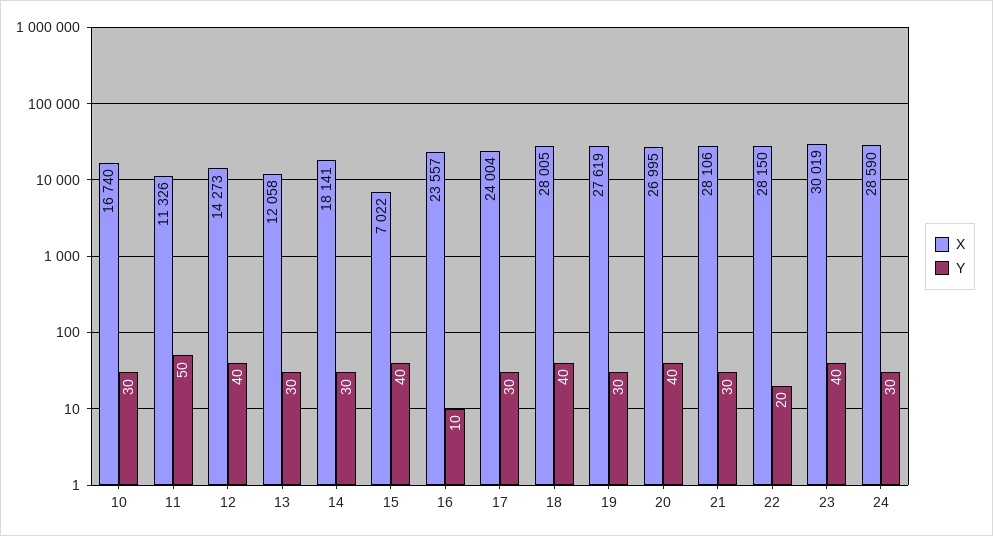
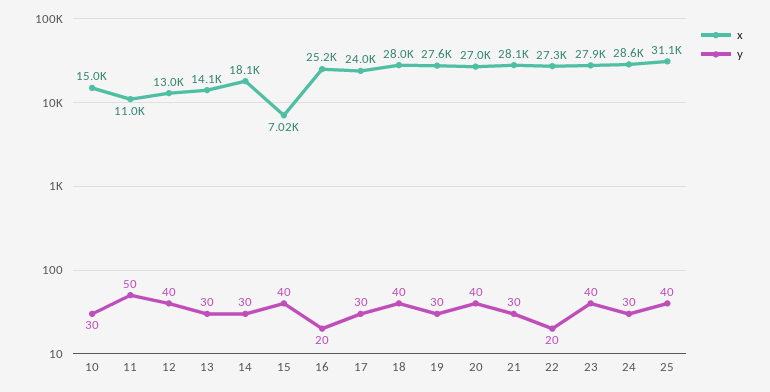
  {
    "X": {
-     "10": 16740,
+     "10": 15000,
-     "11": 11326,
+     "11": 11000,
-     "12": 14273,
+     "12": 13000,
-     "13": 12058,
+     "13": 14100,
      "14": 18141,
      "15": 7022,
-     "16": 23557,
+     "16": 25200,
      "17": 24004,
      "18": 28005,
      "19": 27619,
      "20": 26995,
      "21": 28106,
-     "22": 28150,
+     "22": 27300,
-     "23": 30019,
+     "23": 27900,
-     "24": 28590
+     "24": 28590,
+     "25": 31100
    },
    "Y": {
      "10": 30,
      "11": 50,
      "12": 40,
      "13": 30,
      "14": 30,
      "15": 40,
-     "16": 10,
+     "16": 20,
      "17": 30,
      "18": 40,
      "19": 30,
      "20": 40,
      "21": 30,
      "22": 20,
      "23": 40,
-     "24": 30
+     "24": 30,
+     "25": 40
    }
  }

